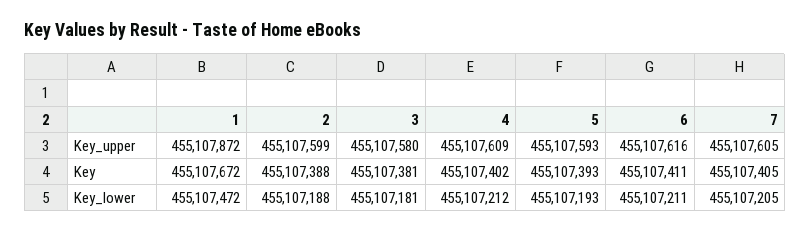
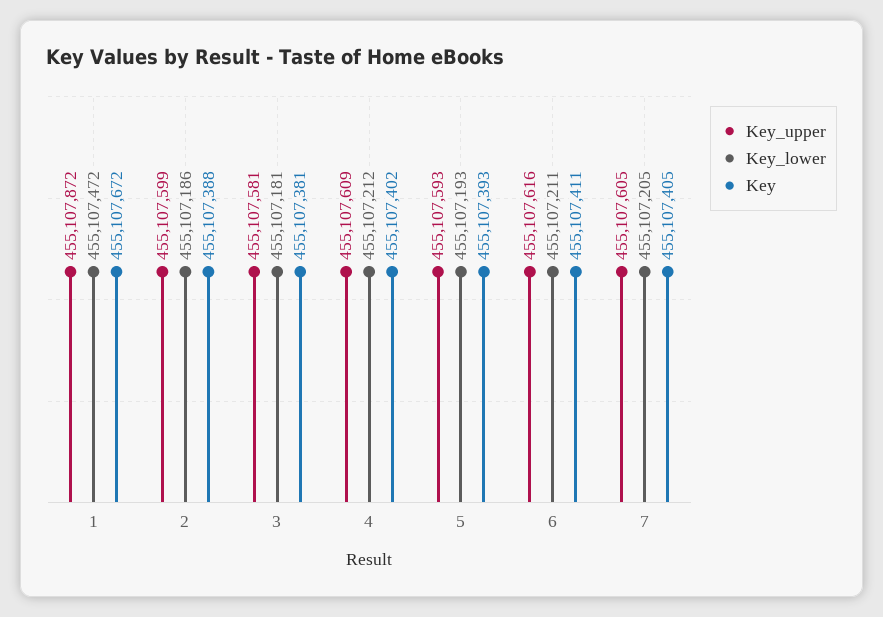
  {
    "Key_upper": {
      "1": 455107872,
      "2": 455107599,
-     "3": 455107580,
+     "3": 455107581,
      "4": 455107609,
      "5": 455107593,
      "6": 455107616,
      "7": 455107605
    },
    "Key": {
      "1": 455107672,
      "2": 455107388,
      "3": 455107381,
      "4": 455107402,
      "5": 455107393,
      "6": 455107411,
      "7": 455107405
    },
    "Key_lower": {
      "1": 455107472,
-     "2": 455107188,
+     "2": 455107186,
      "3": 455107181,
      "4": 455107212,
      "5": 455107193,
      "6": 455107211,
      "7": 455107205
    }
  }

